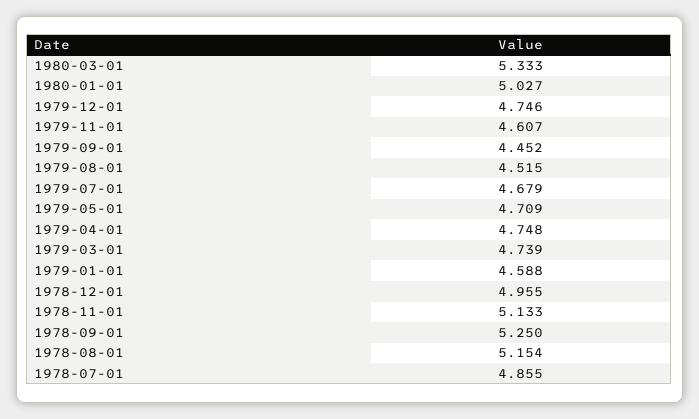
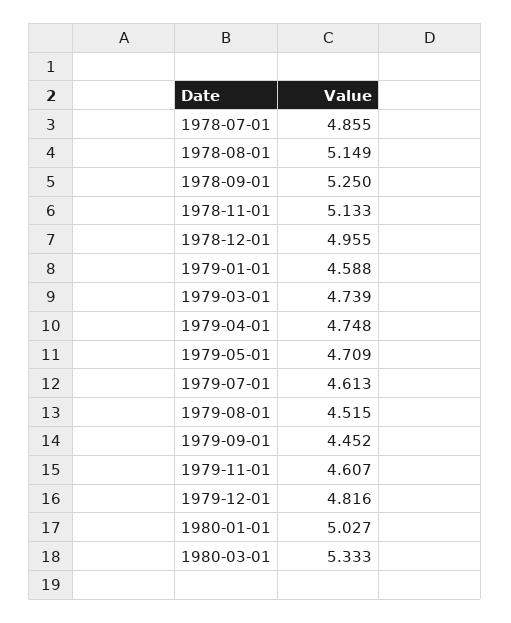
  {
    "1980-03-01": 5.333,
    "1980-01-01": 5.027,
-   "1979-12-01": 4.746,
+   "1979-12-01": 4.816,
    "1979-11-01": 4.607,
    "1979-09-01": 4.452,
    "1979-08-01": 4.515,
-   "1979-07-01": 4.679,
+   "1979-07-01": 4.613,
    "1979-05-01": 4.709,
    "1979-04-01": 4.748,
    "1979-03-01": 4.739,
    "1979-01-01": 4.588,
    "1978-12-01": 4.955,
    "1978-11-01": 5.133,
    "1978-09-01": 5.25,
-   "1978-08-01": 5.154,
+   "1978-08-01": 5.149,
    "1978-07-01": 4.855
  }

